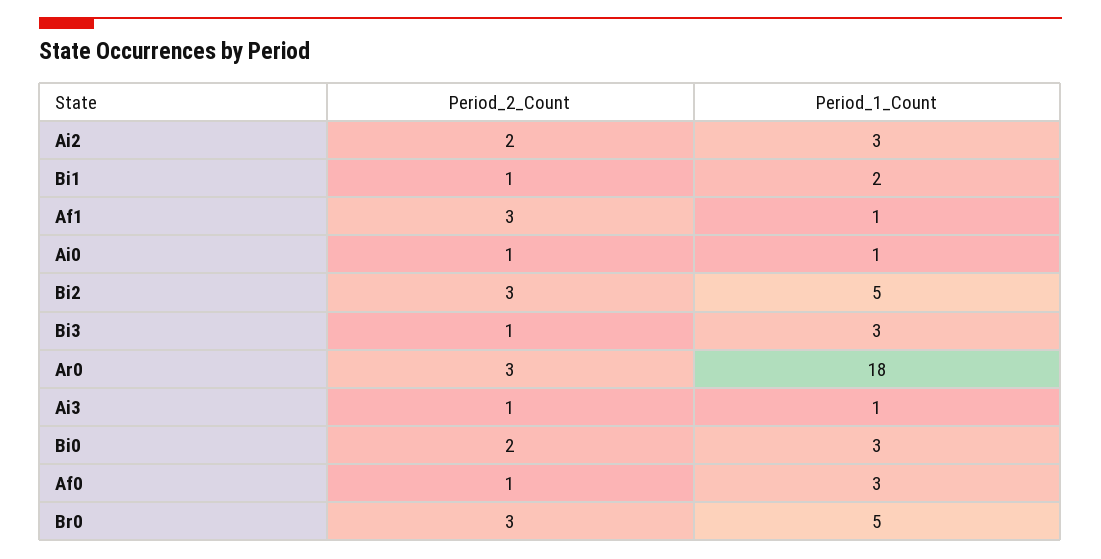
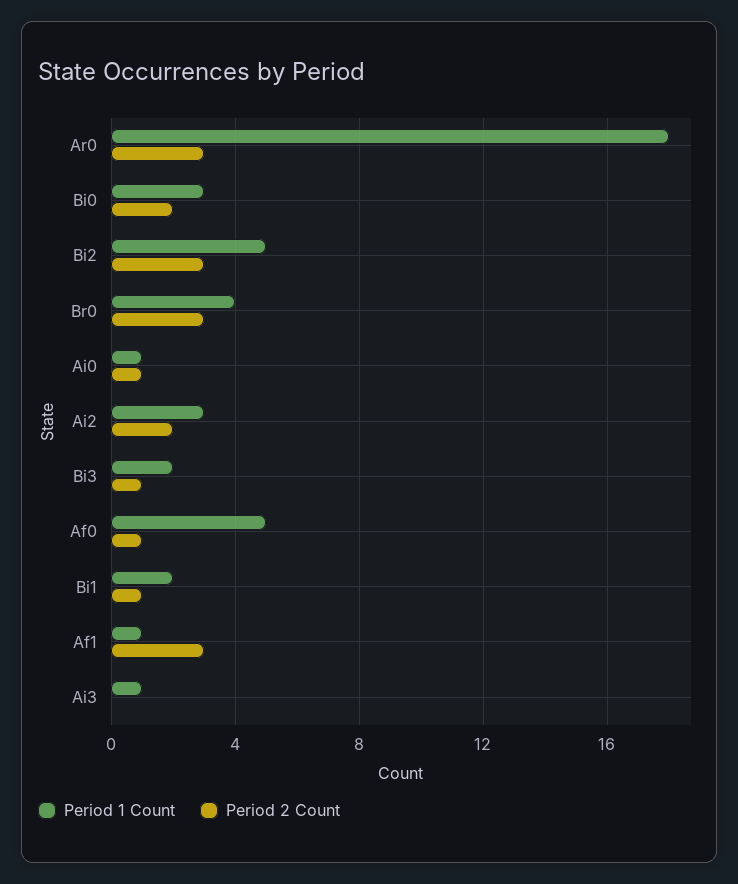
  {
    "Period_2_Count": {
      "Ai2": 2,
      "Bi1": 1,
      "Af1": 3,
      "Ai0": 1,
      "Bi2": 3,
      "Bi3": 1,
      "Ar0": 3,
-     "Ai3": 1,
+     "Ai3": 0,
      "Bi0": 2,
      "Af0": 1,
      "Br0": 3
    },
    "Period_1_Count": {
      "Ai2": 3,
      "Bi1": 2,
      "Af1": 1,
      "Ai0": 1,
      "Bi2": 5,
-     "Bi3": 3,
+     "Bi3": 2,
      "Ar0": 18,
      "Ai3": 1,
      "Bi0": 3,
-     "Af0": 3,
+     "Af0": 5,
-     "Br0": 5
+     "Br0": 4
    }
  }

